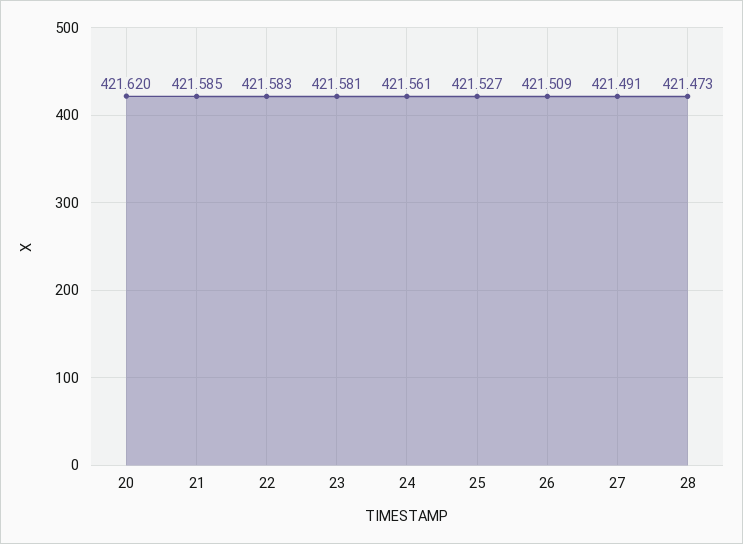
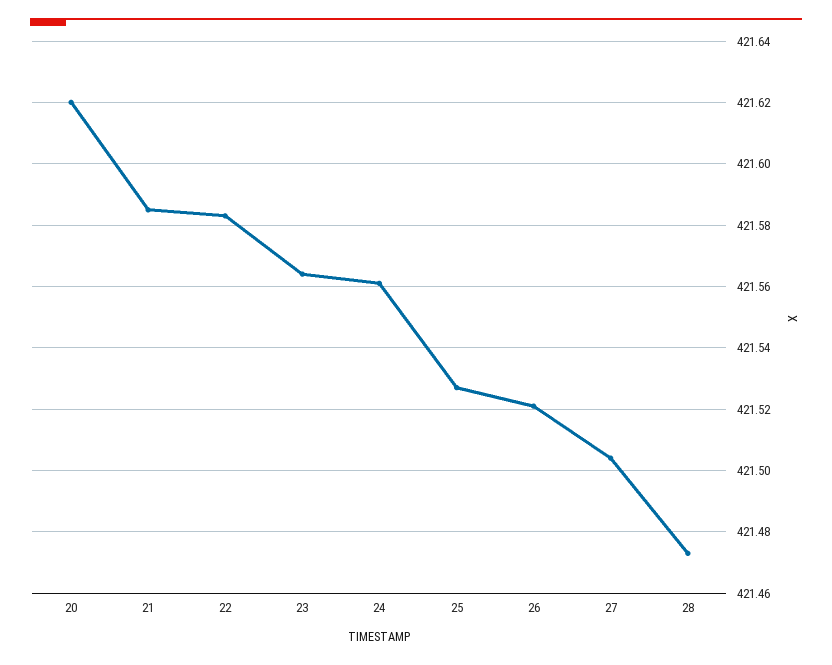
  {
    "20": 421.62,
    "21": 421.585,
    "22": 421.583,
-   "23": 421.581,
+   "23": 421.565,
    "24": 421.561,
    "25": 421.527,
-   "26": 421.509,
+   "26": 421.52,
-   "27": 421.491,
+   "27": 421.505,
    "28": 421.473
  }

